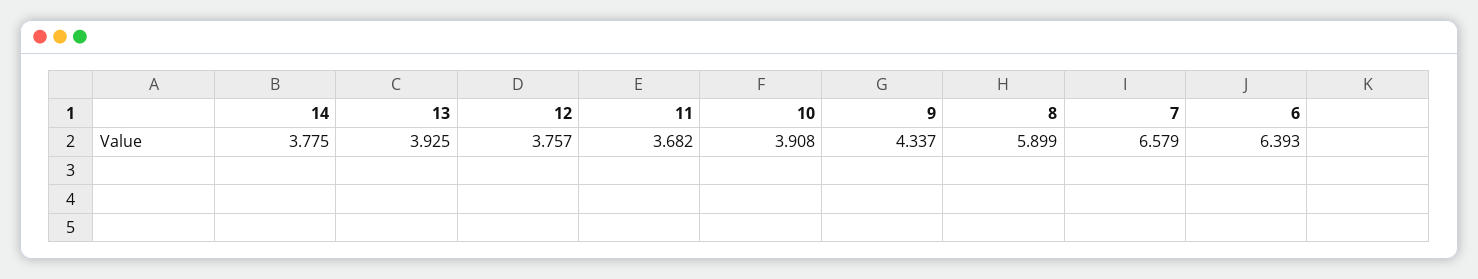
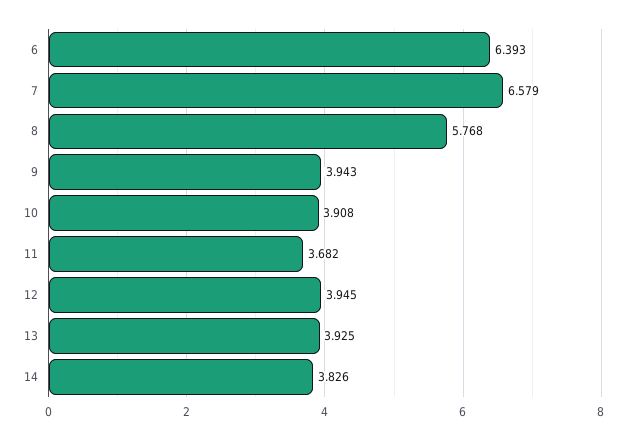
  {
-   "14": 3.775,
+   "14": 3.826,
    "13": 3.925,
-   "12": 3.757,
+   "12": 3.945,
    "11": 3.682,
    "10": 3.908,
-   "9": 4.337,
+   "9": 3.943,
-   "8": 5.899,
+   "8": 5.768,
    "7": 6.579,
    "6": 6.393
  }

